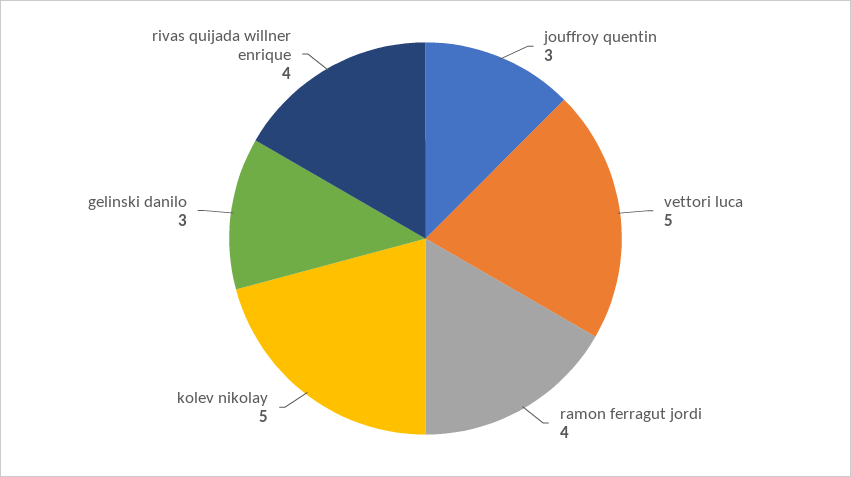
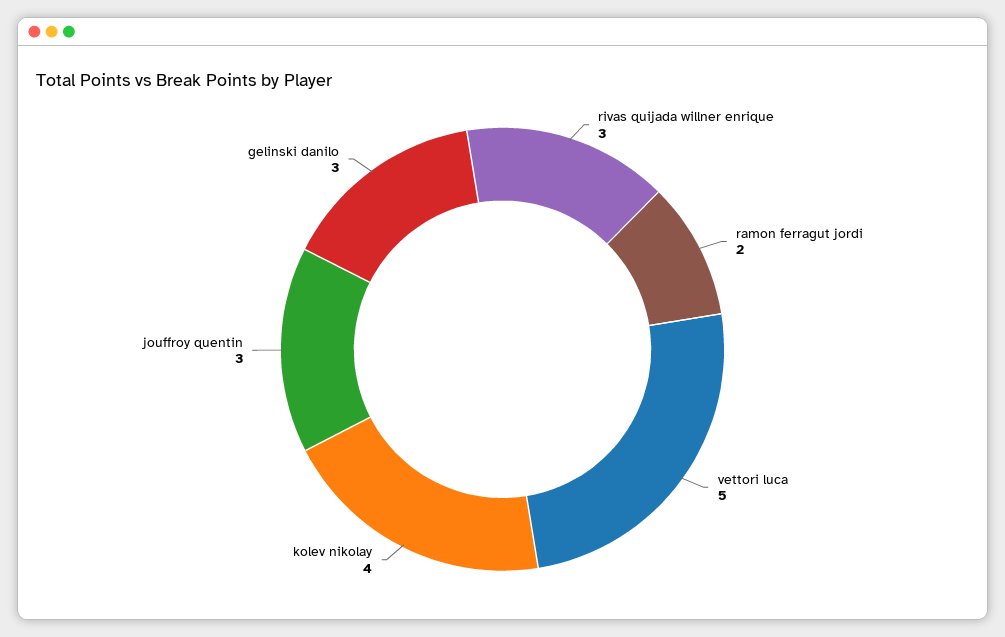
  {
    "jouffroy quentin": 3,
    "vettori luca": 5,
-   "ramon ferragut jordi": 4,
+   "ramon ferragut jordi": 2,
-   "kolev nikolay": 5,
+   "kolev nikolay": 4,
    "gelinski danilo": 3,
-   "rivas quijada willner enrique": 4
+   "rivas quijada willner enrique": 3
  }

